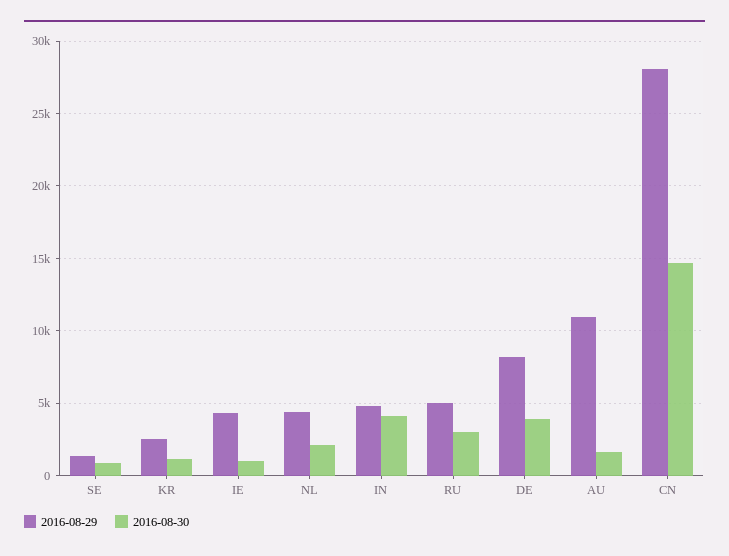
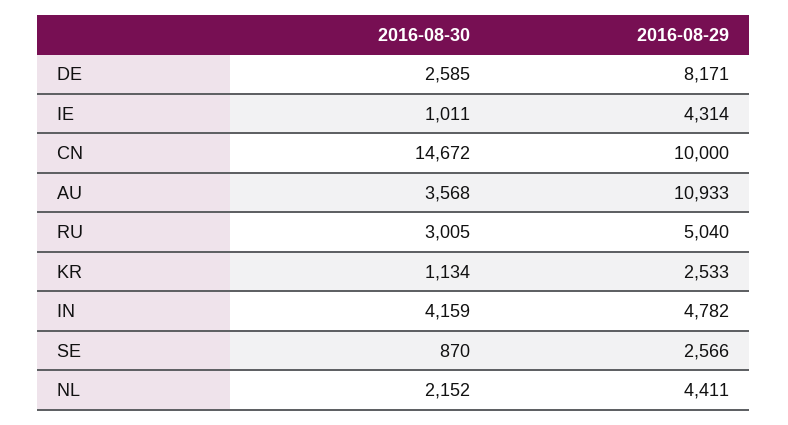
  {
    "2016-08-29": {
-     "SE": 1500,
+     "SE": 2566,
      "KR": 2533,
      "IE": 4314,
      "NL": 4411,
      "IN": 4782,
      "RU": 5040,
      "DE": 8171,
      "AU": 10933,
-     "CN": 28000
+     "CN": 10000
    },
    "2016-08-30": {
      "SE": 870,
      "KR": 1134,
      "IE": 1011,
      "NL": 2152,
      "IN": 4159,
      "RU": 3005,
-     "DE": 4000,
+     "DE": 2585,
-     "AU": 1500,
+     "AU": 3568,
      "CN": 14672
    }
  }

